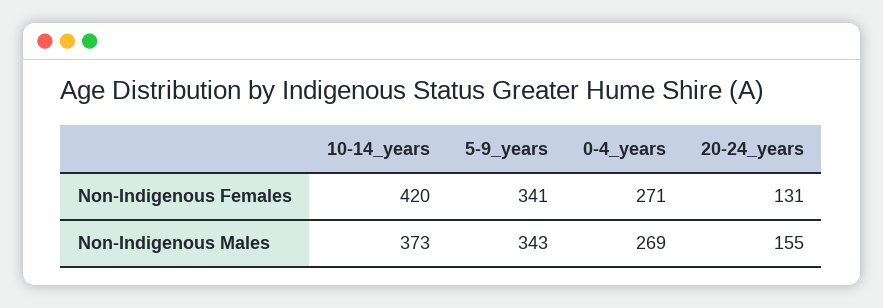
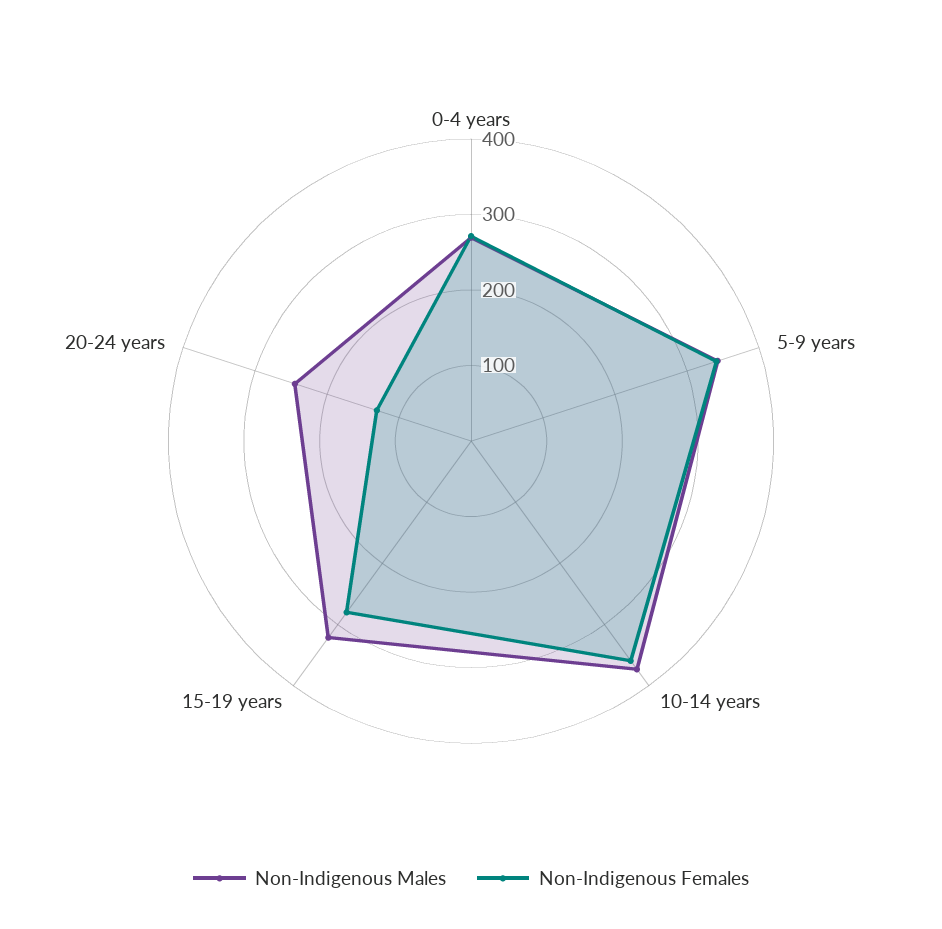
  {
    "Non-Indigenous Females": {
-     "10-14_years": 420,
+     "10-14_years": 360,
      "5-9_years": 341,
      "0-4_years": 271,
-     "20-24_years": 131
+     "20-24_years": 131,
+     "15-19 years": 280
    },
    "Non-Indigenous Males": {
      "10-14_years": 373,
      "5-9_years": 343,
      "0-4_years": 269,
-     "20-24_years": 155
+     "20-24_years": 240,
+     "15-19 years": 320
    }
  }

